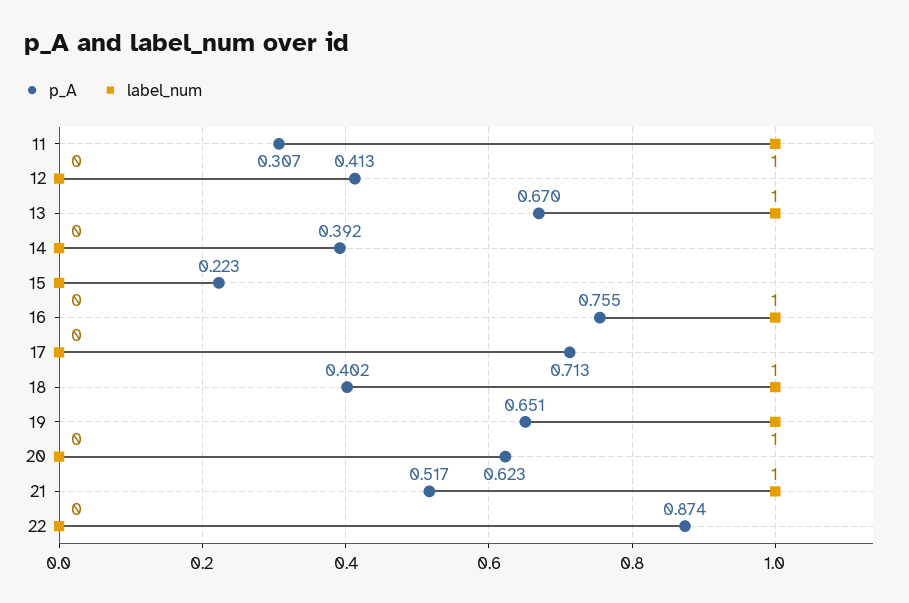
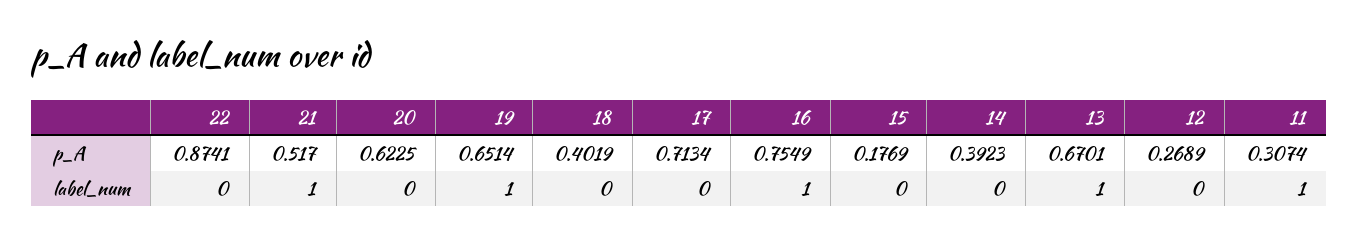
  {
    "p_A": {
      "11": 0.3074,
-     "12": 0.413,
+     "12": 0.2689,
      "13": 0.6701,
      "14": 0.3923,
-     "15": 0.223,
+     "15": 0.1769,
      "16": 0.7549,
      "17": 0.7134,
      "18": 0.4019,
      "19": 0.6514,
      "20": 0.6225,
      "21": 0.517,
      "22": 0.8741
    },
    "label_num": {
      "11": 1,
      "12": 0,
      "13": 1,
      "14": 0,
      "15": 0,
      "16": 1,
      "17": 0,
-     "18": 1,
+     "18": 0,
      "19": 1,
      "20": 0,
      "21": 1,
      "22": 0
    }
  }

